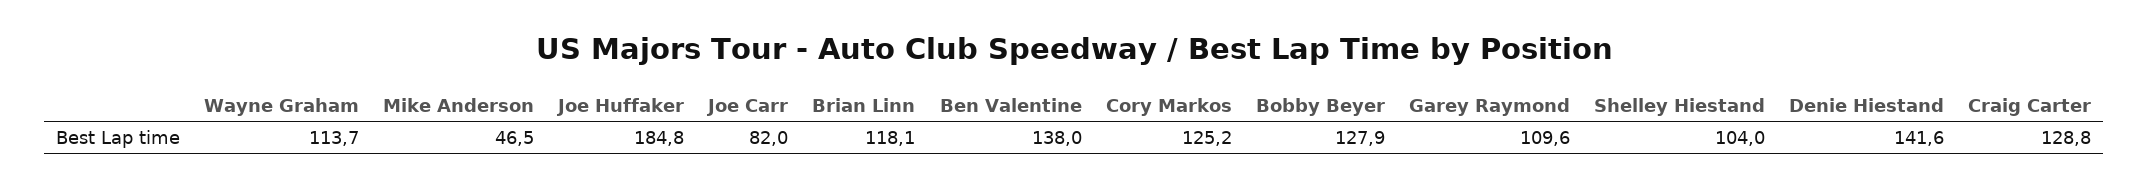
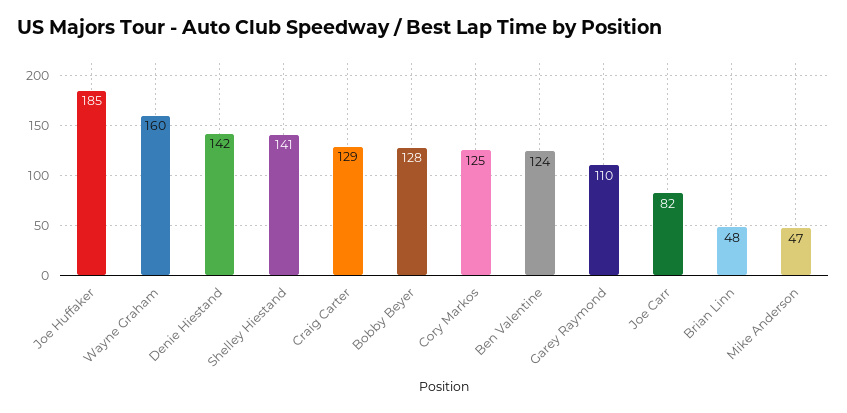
  {
-   "Wayne Graham": 113.7,
+   "Wayne Graham": 160,
    "Mike Anderson": 46.5,
    "Joe Huffaker": 184.8,
    "Joe Carr": 82,
-   "Brian Linn": 118.1,
+   "Brian Linn": 48,
-   "Ben Valentine": 138,
+   "Ben Valentine": 124,
    "Cory Markos": 125.2,
    "Bobby Beyer": 127.9,
    "Garey Raymond": 109.6,
-   "Shelley Hiestand": 104,
+   "Shelley Hiestand": 141,
    "Denie Hiestand": 141.6,
    "Craig Carter": 128.8
  }

